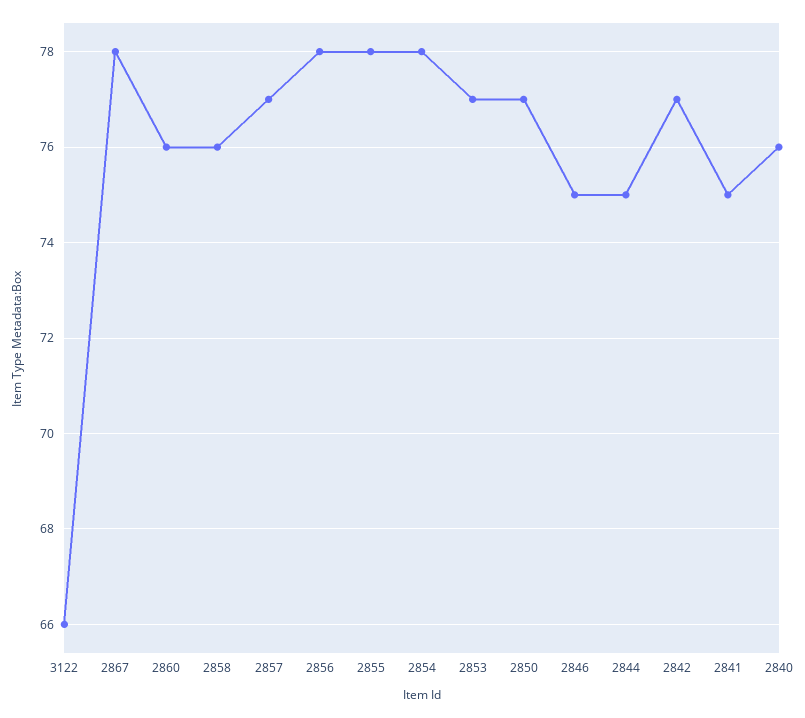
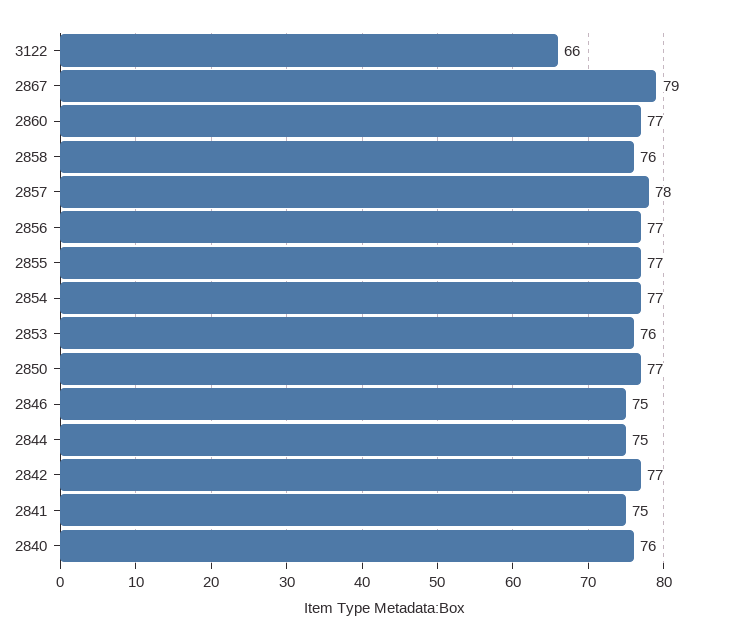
  {
    "3122": 66,
-   "2867": 78,
+   "2867": 79,
-   "2860": 76,
+   "2860": 77,
    "2858": 76,
-   "2857": 77,
+   "2857": 78,
-   "2856": 78,
+   "2856": 77,
-   "2855": 78,
+   "2855": 77,
-   "2854": 78,
+   "2854": 77,
-   "2853": 77,
+   "2853": 76,
    "2850": 77,
    "2846": 75,
    "2844": 75,
    "2842": 77,
    "2841": 75,
    "2840": 76
  }

